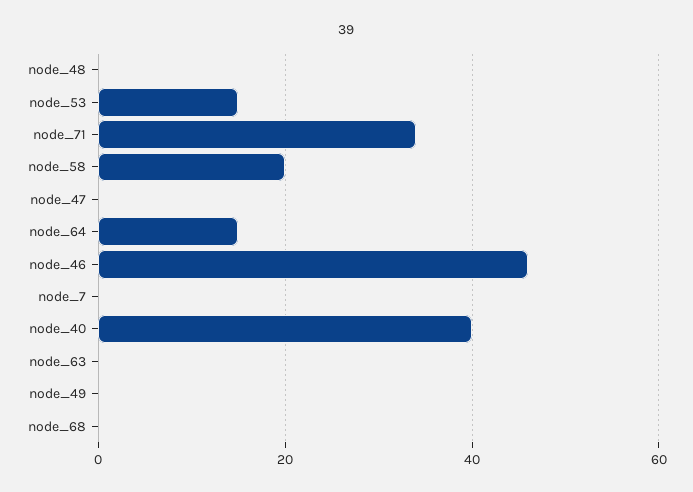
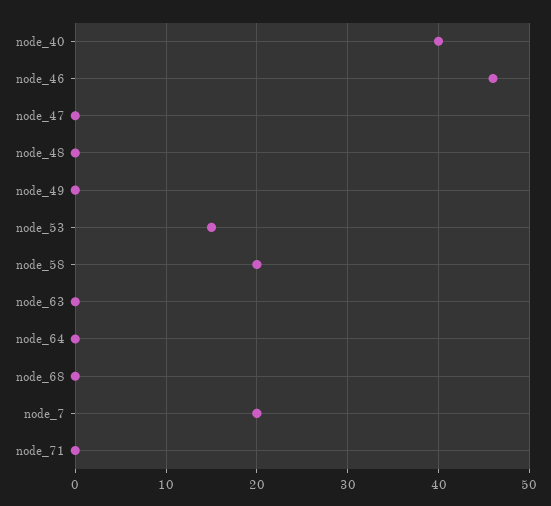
  {
    "node_48": 0,
    "node_53": 15,
-   "node_71": 35,
+   "node_71": 0,
    "node_58": 20,
    "node_47": 0,
-   "node_64": 15,
+   "node_64": 0,
    "node_46": 46,
-   "node_7": 0,
+   "node_7": 20,
    "node_40": 40,
    "node_63": 0,
    "node_49": 0,
    "node_68": 0
  }

